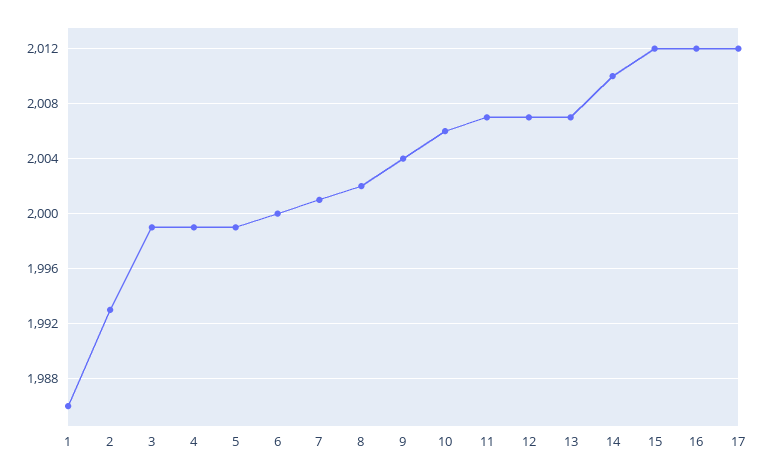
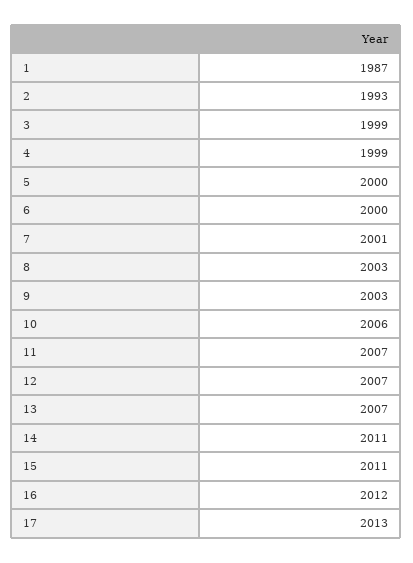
  {
-   "1": 1986,
+   "1": 1987,
    "2": 1993,
    "3": 1999,
    "4": 1999,
-   "5": 1999,
+   "5": 2000,
    "6": 2000,
    "7": 2001,
-   "8": 2002,
+   "8": 2003,
-   "9": 2004,
+   "9": 2003,
    "10": 2006,
    "11": 2007,
    "12": 2007,
    "13": 2007,
-   "14": 2010,
+   "14": 2011,
-   "15": 2012,
+   "15": 2011,
    "16": 2012,
-   "17": 2012
+   "17": 2013
  }

